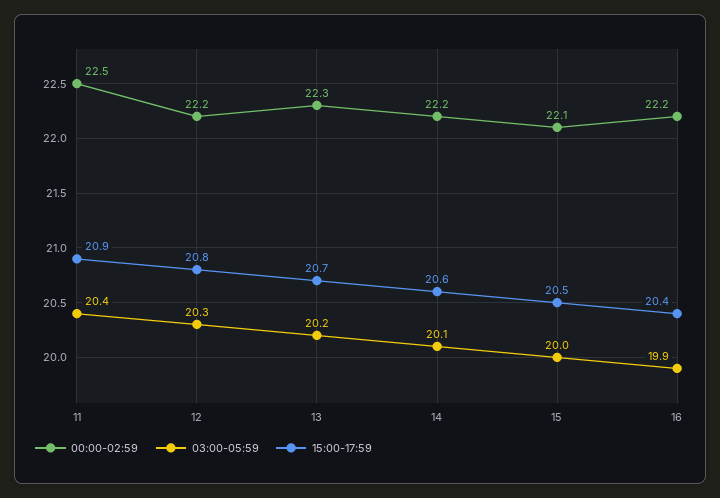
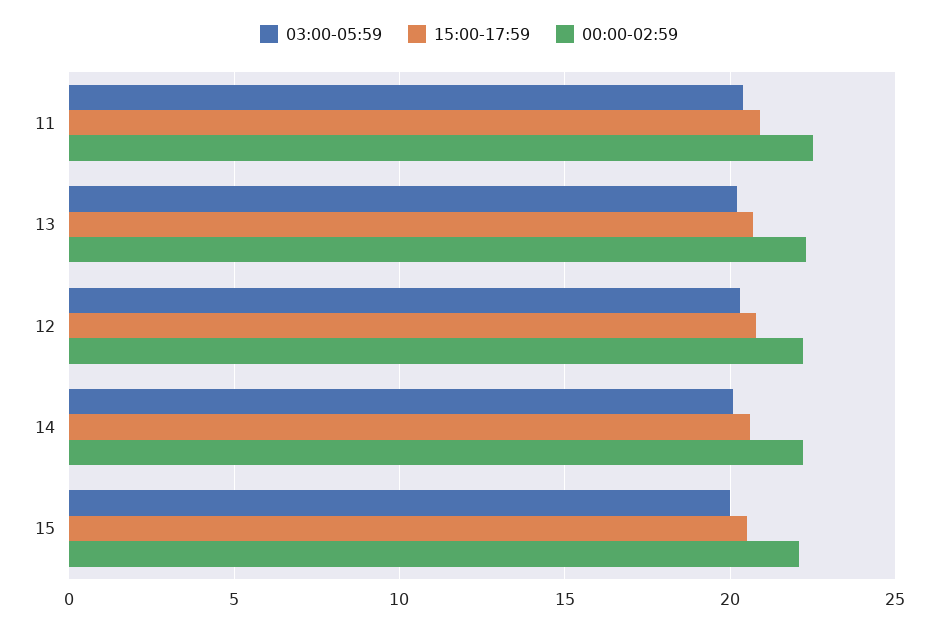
  {
    "00:00-02:59": {
      "11": 22.5,
      "12": 22.2,
      "13": 22.3,
      "14": 22.2,
-     "15": 22.1,
+     "15": 22.1
-     "16": 22.2
    },
    "03:00-05:59": {
      "11": 20.4,
      "12": 20.3,
      "13": 20.2,
      "14": 20.1,
-     "15": 20,
+     "15": 20
-     "16": 19.9
    },
    "15:00-17:59": {
      "11": 20.9,
      "12": 20.8,
      "13": 20.7,
      "14": 20.6,
-     "15": 20.5,
+     "15": 20.5
-     "16": 20.4
    }
  }

